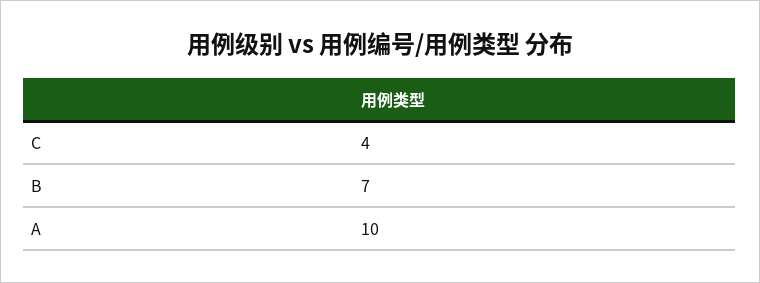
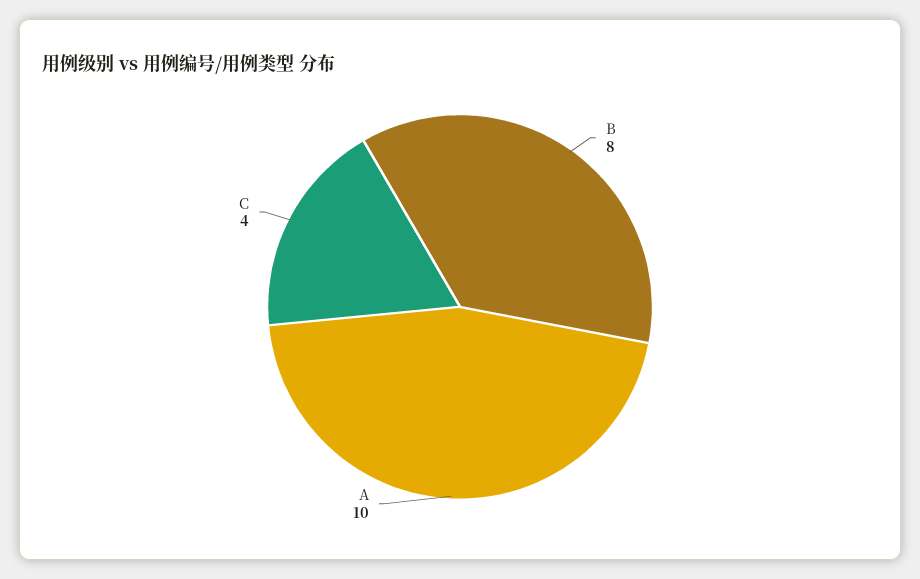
  {
    "C": 4,
-   "B": 7,
+   "B": 8,
    "A": 10
  }

